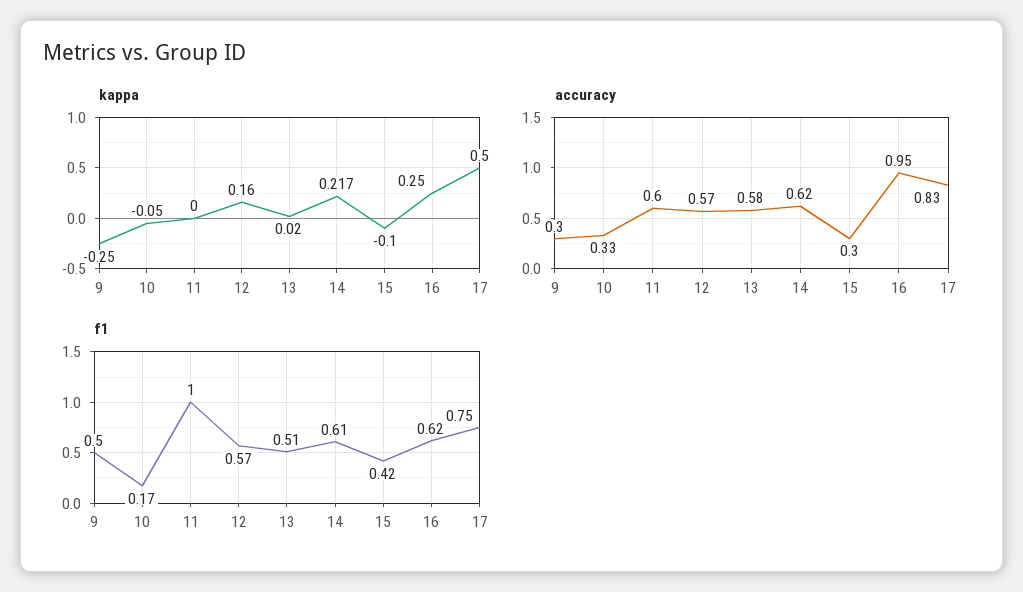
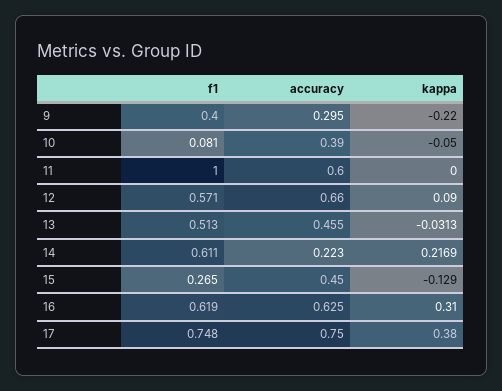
  {
    "kappa": {
-     "9": -0.25,
+     "9": -0.22,
      "10": -0.05,
      "11": 0,
-     "12": 0.16,
+     "12": 0.09,
-     "13": 0.02,
+     "13": -0.0313,
      "14": 0.2169,
-     "15": -0.1,
+     "15": -0.129,
-     "16": 0.25,
+     "16": 0.31,
-     "17": 0.5
+     "17": 0.38
    },
    "accuracy": {
      "9": 0.295,
-     "10": 0.33,
+     "10": 0.39,
      "11": 0.6,
-     "12": 0.57,
+     "12": 0.66,
-     "13": 0.58,
+     "13": 0.455,
-     "14": 0.62,
+     "14": 0.223,
-     "15": 0.3,
+     "15": 0.45,
-     "16": 0.95,
+     "16": 0.625,
-     "17": 0.83
+     "17": 0.75
    },
    "f1": {
-     "9": 0.5,
+     "9": 0.4,
-     "10": 0.17,
+     "10": 0.081,
      "11": 1,
      "12": 0.571,
      "13": 0.513,
      "14": 0.611,
-     "15": 0.42,
+     "15": 0.265,
      "16": 0.619,
      "17": 0.748
    }
  }

